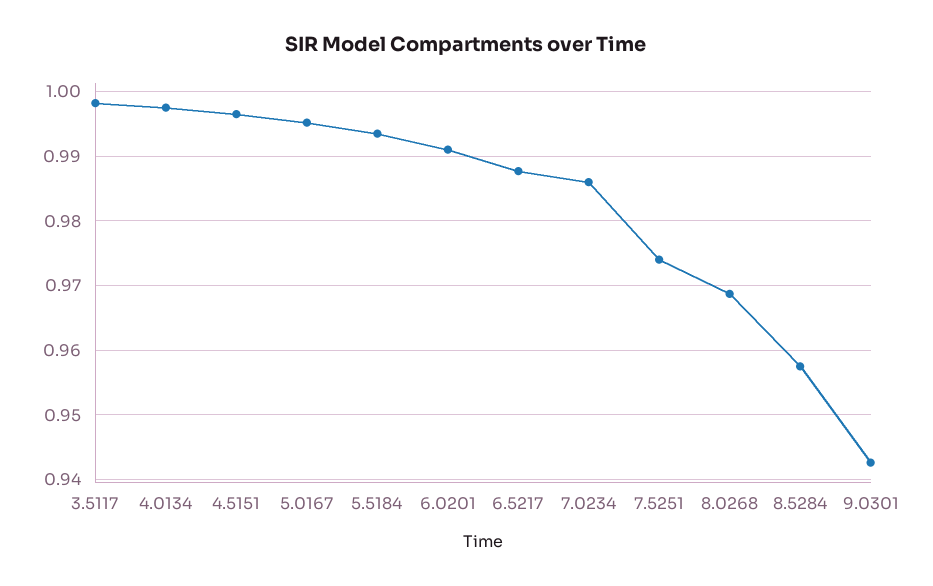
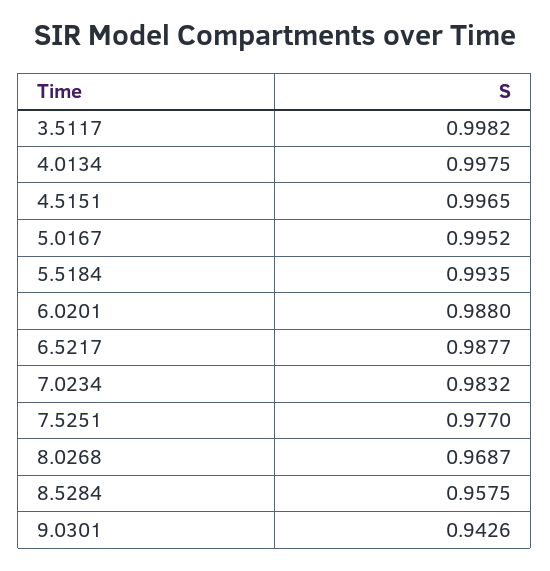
  {
    "3.5117": 0.9982,
    "4.0134": 0.9975,
    "4.5151": 0.9965,
    "5.0167": 0.9952,
    "5.5184": 0.9935,
-   "6.0201": 0.991,
+   "6.0201": 0.988,
    "6.5217": 0.9877,
-   "7.0234": 0.986,
+   "7.0234": 0.9832,
-   "7.5251": 0.974,
+   "7.5251": 0.977,
    "8.0268": 0.9687,
    "8.5284": 0.9575,
    "9.0301": 0.9426
  }

